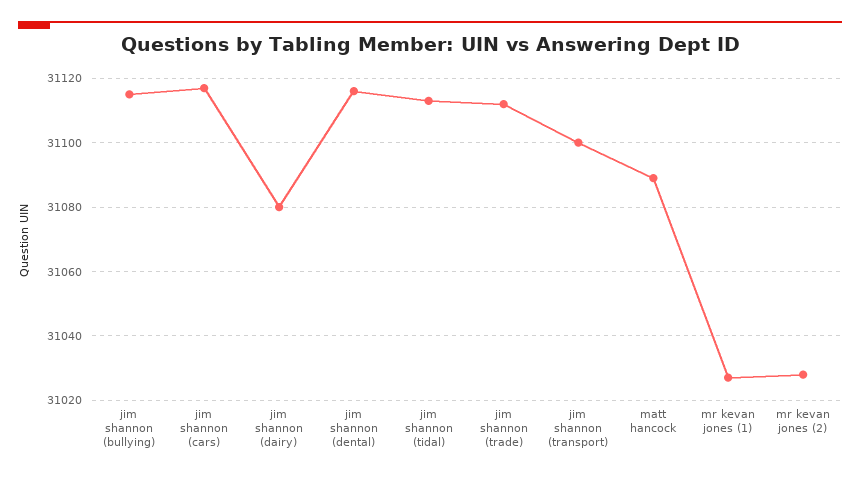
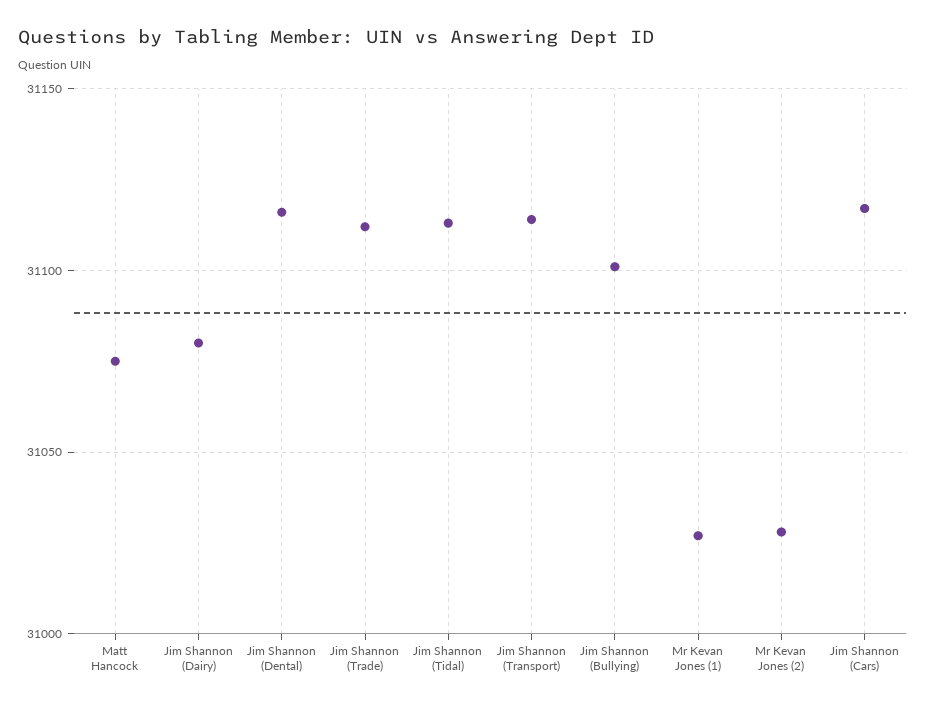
  {
-   "jim shannon (bullying)": 31115,
+   "jim shannon (bullying)": 31100,
    "jim shannon (cars)": 31115,
    "jim shannon (dairy)": 31080,
    "jim shannon (dental)": 31115,
    "jim shannon (tidal)": 31115,
    "jim shannon (trade)": 31110,
-   "jim shannon (transport)": 31100,
+   "jim shannon (transport)": 31115,
-   "matt hancock": 31090,
+   "matt hancock": 31075,
    "mr kevan jones (1)": 31025,
    "mr kevan jones (2)": 31030
  }

